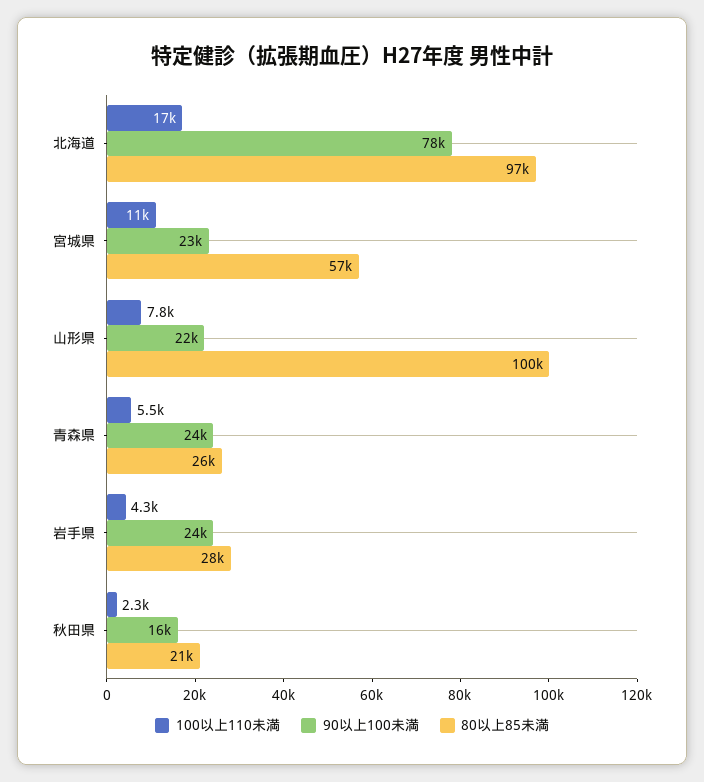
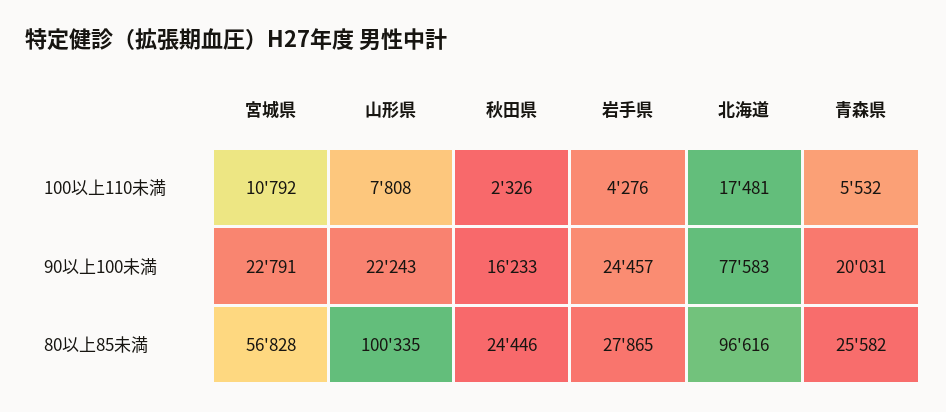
  {
    "100以上110未満": {
      "北海道": 17481,
      "宮城県": 10792,
      "山形県": 7808,
      "青森県": 5532,
      "岩手県": 4276,
      "秋田県": 2326
    },
    "90以上100未満": {
      "北海道": 77583,
      "宮城県": 22791,
      "山形県": 22243,
-     "青森県": 24000,
+     "青森県": 20031,
      "岩手県": 24457,
      "秋田県": 16233
    },
    "80以上85未満": {
      "北海道": 96616,
      "宮城県": 56828,
      "山形県": 100335,
      "青森県": 25582,
      "岩手県": 27865,
-     "秋田県": 21000
+     "秋田県": 24446
    }
  }

